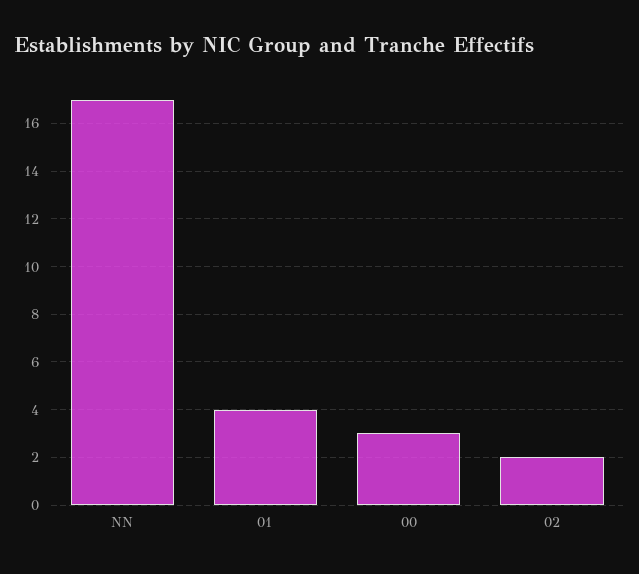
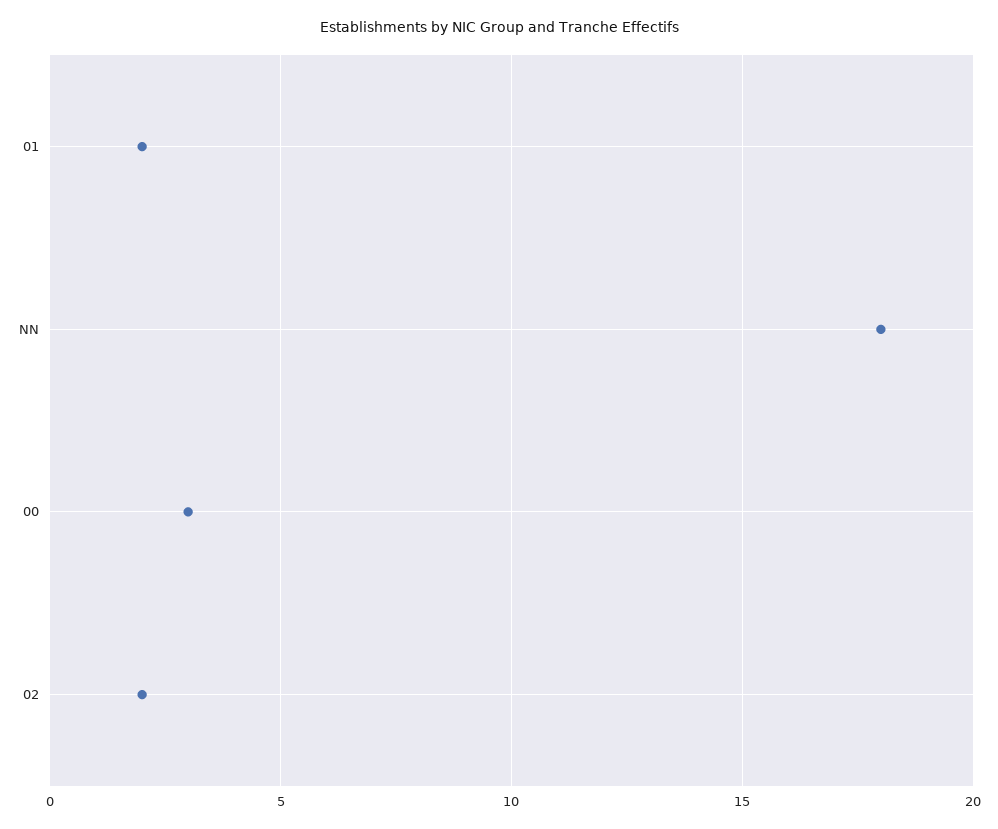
  {
-   "NN": 17,
+   "NN": 18,
-   "01": 4,
+   "01": 2,
    "00": 3,
    "02": 2
  }

